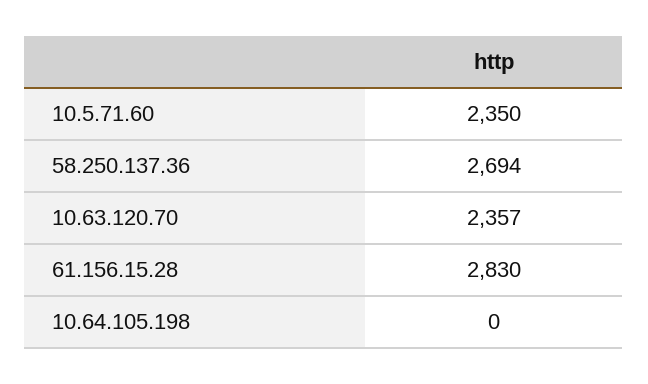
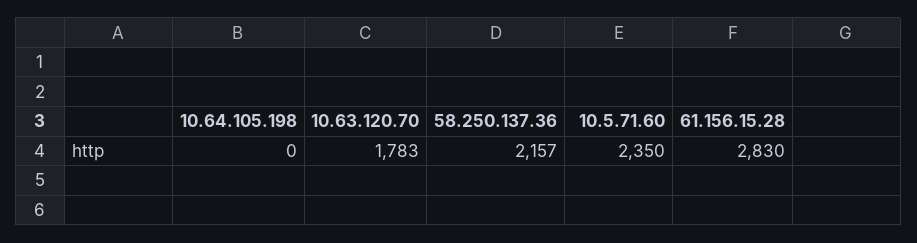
  {
    "10.5.71.60": 2350,
-   "58.250.137.36": 2694,
+   "58.250.137.36": 2157,
-   "10.63.120.70": 2357,
+   "10.63.120.70": 1783,
    "61.156.15.28": 2830,
    "10.64.105.198": 0
  }

